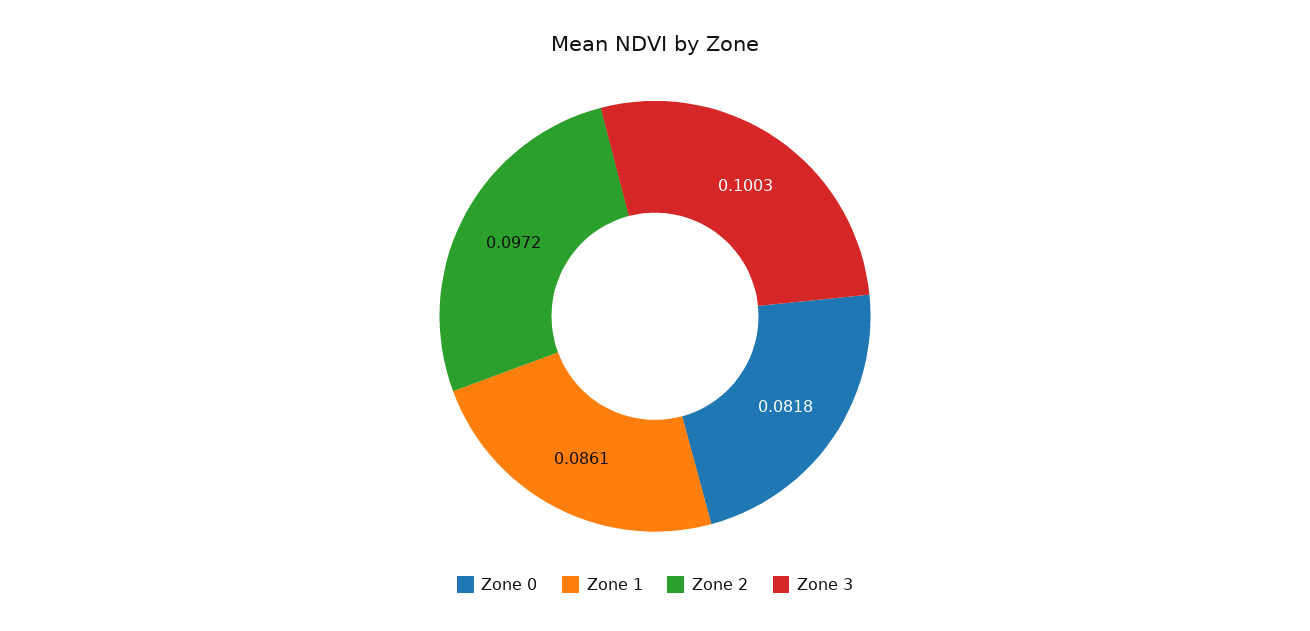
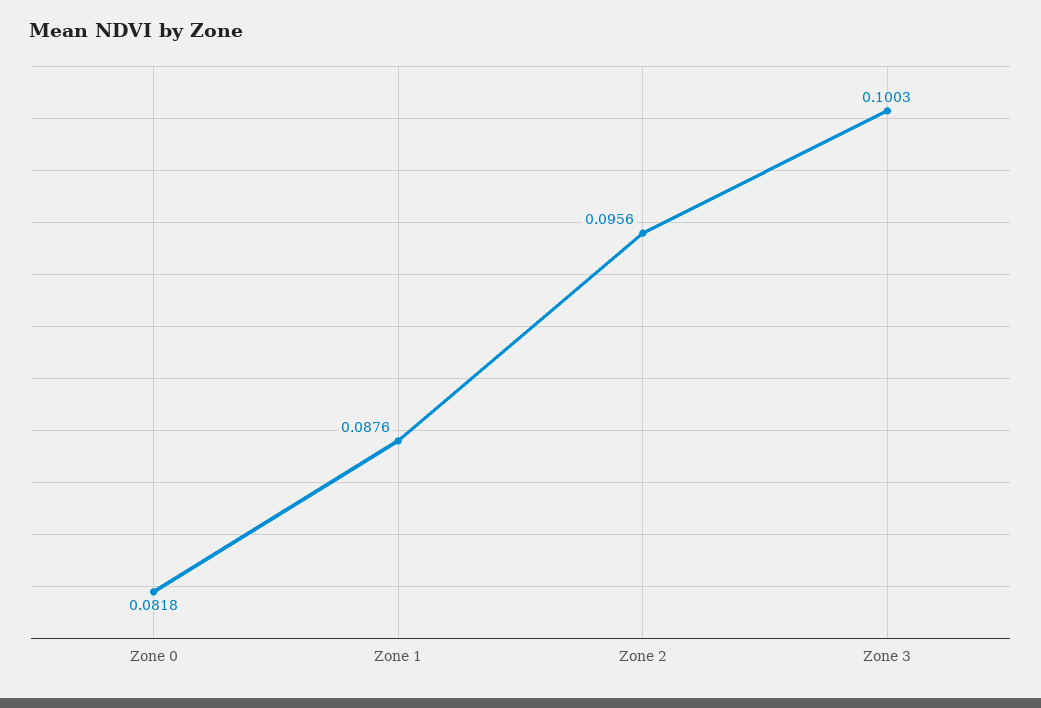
  {
    "Zone 0": 0.0818,
-   "Zone 1": 0.0861,
+   "Zone 1": 0.0876,
-   "Zone 2": 0.0972,
+   "Zone 2": 0.0956,
    "Zone 3": 0.1003
  }

